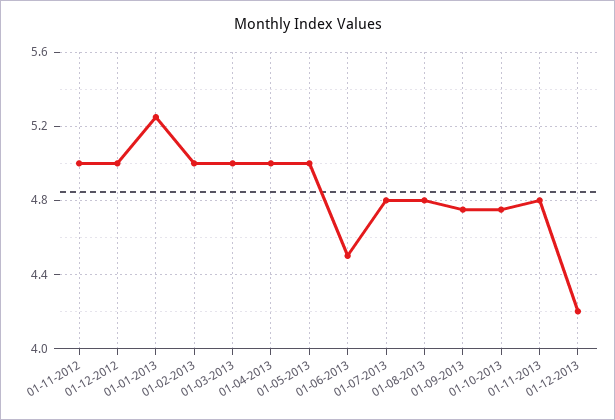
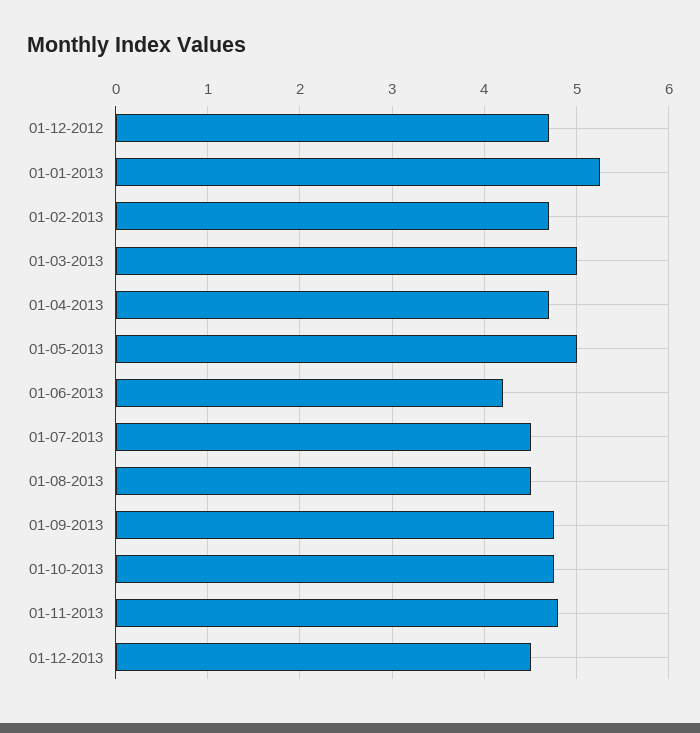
  {
-   "01-11-2012": 5,
-   "01-12-2012": 5,
+   "01-12-2012": 4.7,
    "01-01-2013": 5.25,
-   "01-02-2013": 5,
+   "01-02-2013": 4.7,
    "01-03-2013": 5,
-   "01-04-2013": 5,
+   "01-04-2013": 4.7,
    "01-05-2013": 5,
-   "01-06-2013": 4.5,
+   "01-06-2013": 4.2,
-   "01-07-2013": 4.8,
+   "01-07-2013": 4.5,
-   "01-08-2013": 4.8,
+   "01-08-2013": 4.5,
    "01-09-2013": 4.75,
    "01-10-2013": 4.75,
    "01-11-2013": 4.8,
-   "01-12-2013": 4.2
+   "01-12-2013": 4.5
  }

